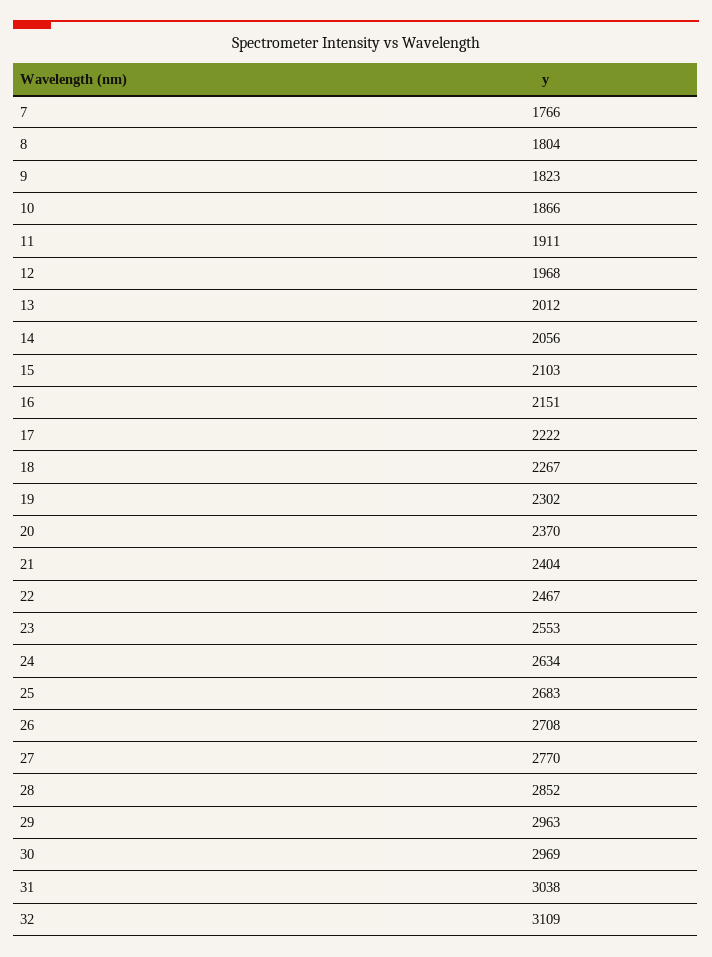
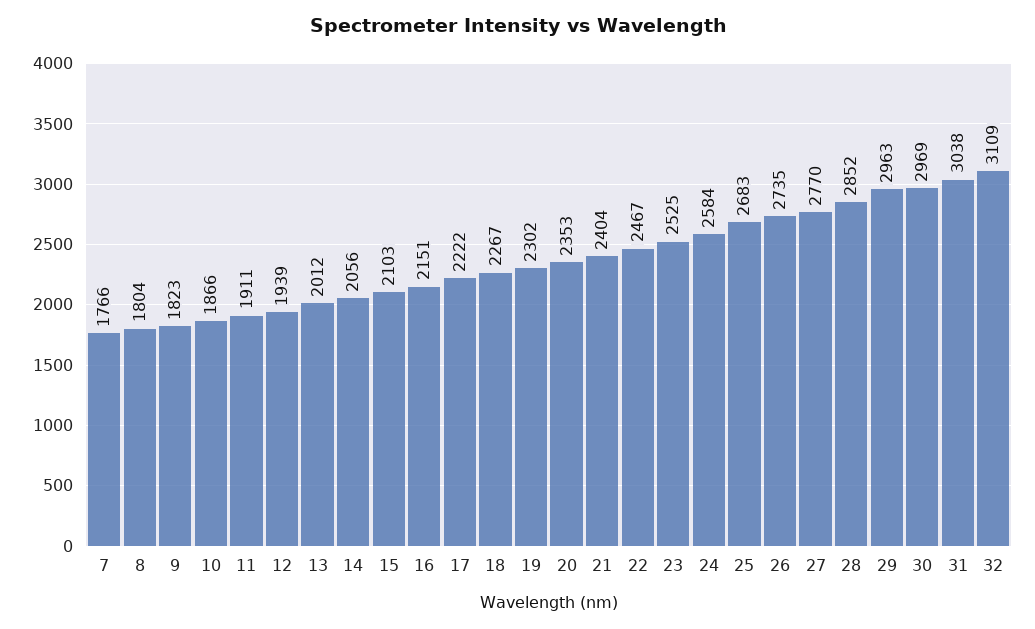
  {
    "7": 1766,
    "8": 1804,
    "9": 1823,
    "10": 1866,
    "11": 1911,
-   "12": 1968,
+   "12": 1939,
    "13": 2012,
    "14": 2056,
    "15": 2103,
    "16": 2151,
    "17": 2222,
    "18": 2267,
    "19": 2302,
-   "20": 2370,
+   "20": 2353,
    "21": 2404,
    "22": 2467,
-   "23": 2553,
+   "23": 2525,
-   "24": 2634,
+   "24": 2584,
    "25": 2683,
-   "26": 2708,
+   "26": 2735,
    "27": 2770,
    "28": 2852,
    "29": 2963,
    "30": 2969,
    "31": 3038,
    "32": 3109
  }

